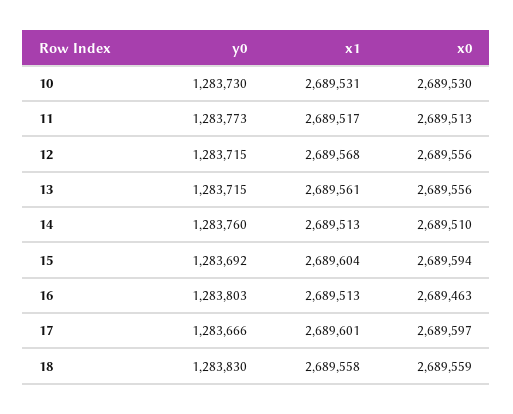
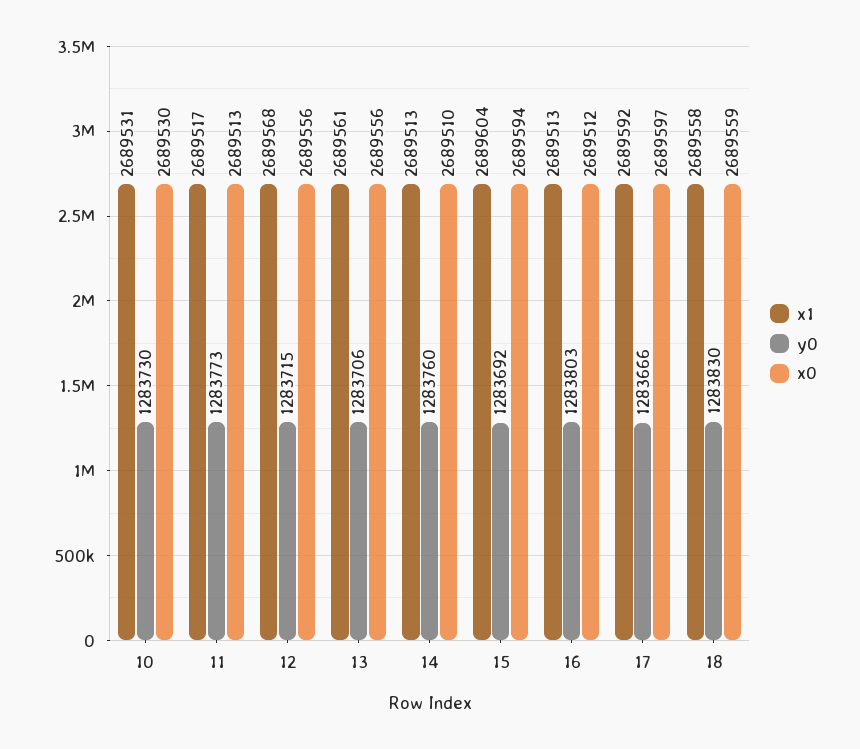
  {
    "y0": {
      "10": 1283730,
      "11": 1283773,
      "12": 1283715,
-     "13": 1283715,
+     "13": 1283706,
      "14": 1283760,
      "15": 1283692,
      "16": 1283803,
      "17": 1283666,
      "18": 1283830
    },
    "x1": {
      "10": 2689531,
      "11": 2689517,
      "12": 2689568,
      "13": 2689561,
      "14": 2689513,
      "15": 2689604,
      "16": 2689513,
-     "17": 2689601,
+     "17": 2689592,
      "18": 2689558
    },
    "x0": {
      "10": 2689530,
      "11": 2689513,
      "12": 2689556,
      "13": 2689556,
      "14": 2689510,
      "15": 2689594,
-     "16": 2689463,
+     "16": 2689512,
      "17": 2689597,
      "18": 2689559
    }
  }

